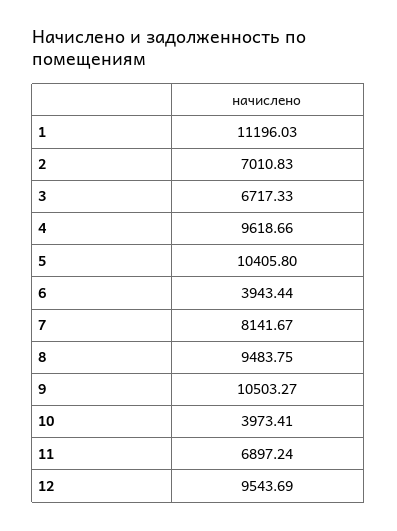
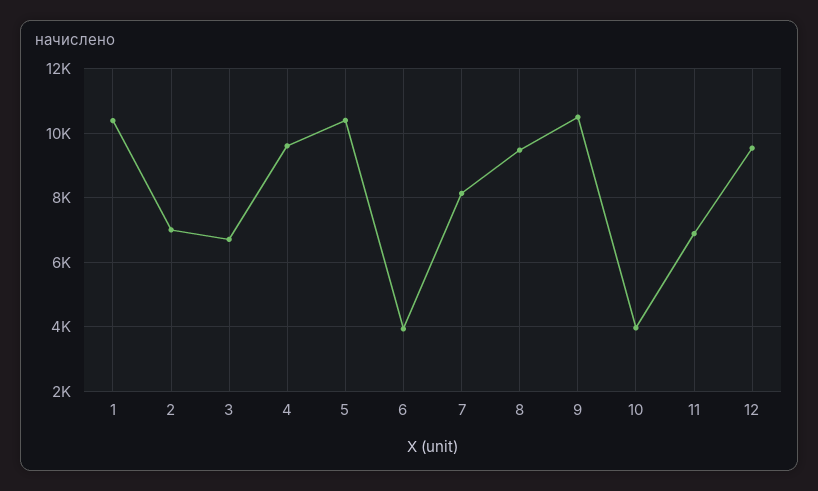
  {
-   "1": 11196.03,
+   "1": 10400,
    "2": 7010.83,
    "3": 6717.33,
    "4": 9618.66,
    "5": 10405.8,
    "6": 3943.44,
    "7": 8141.67,
    "8": 9483.75,
    "9": 10503.27,
    "10": 3973.41,
    "11": 6897.24,
    "12": 9543.69
  }

